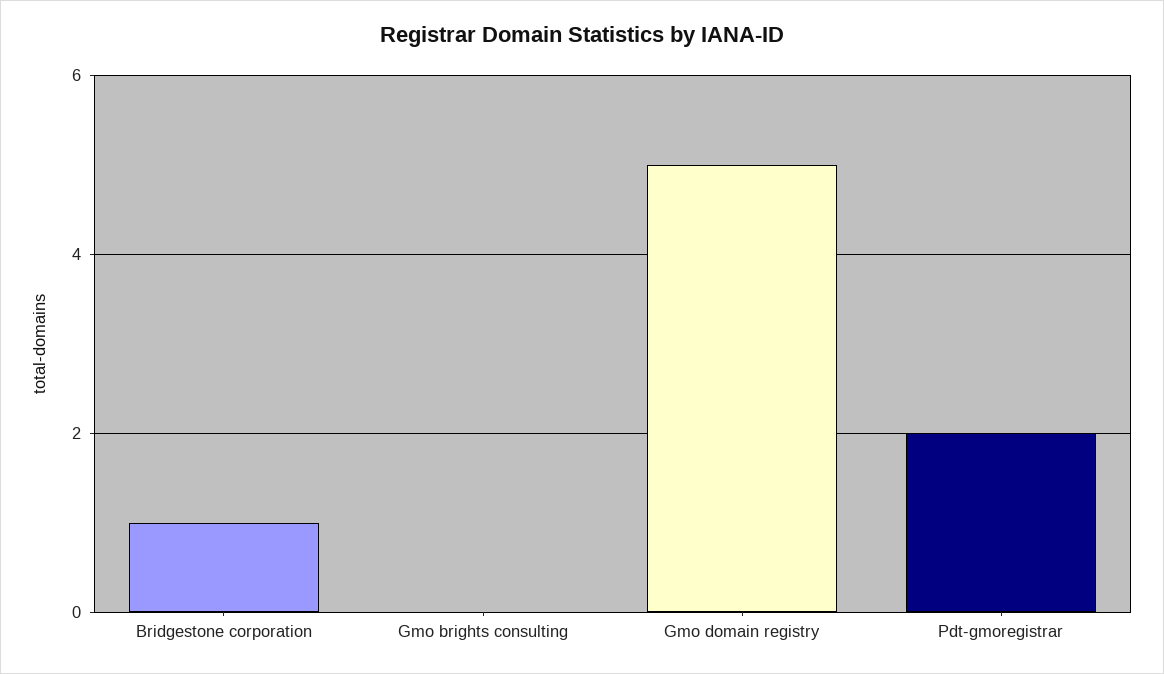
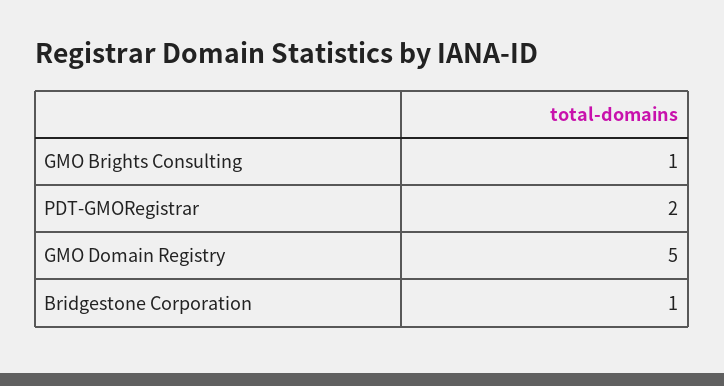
  {
    "Bridgestone corporation": 1,
-   "Gmo brights consulting": 0,
+   "Gmo brights consulting": 1,
    "Gmo domain registry": 5,
    "Pdt-gmoregistrar": 2
  }

